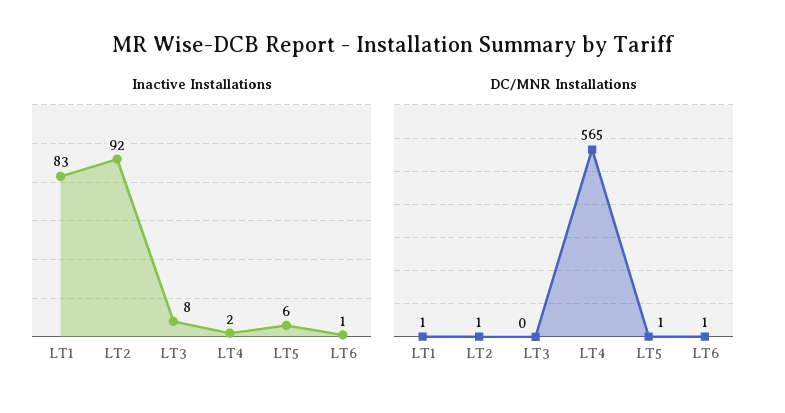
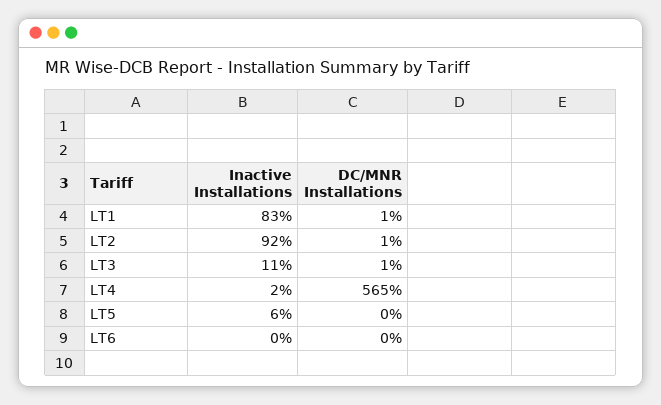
  {
    "Inactive Installations": {
      "LT1": 83,
      "LT2": 92,
-     "LT3": 8,
+     "LT3": 11,
      "LT4": 2,
      "LT5": 6,
-     "LT6": 1
+     "LT6": 0
    },
    "DC/MNR Installations": {
      "LT1": 1,
      "LT2": 1,
-     "LT3": 0,
+     "LT3": 1,
      "LT4": 565,
-     "LT5": 1,
+     "LT5": 0,
-     "LT6": 1
+     "LT6": 0
    }
  }

